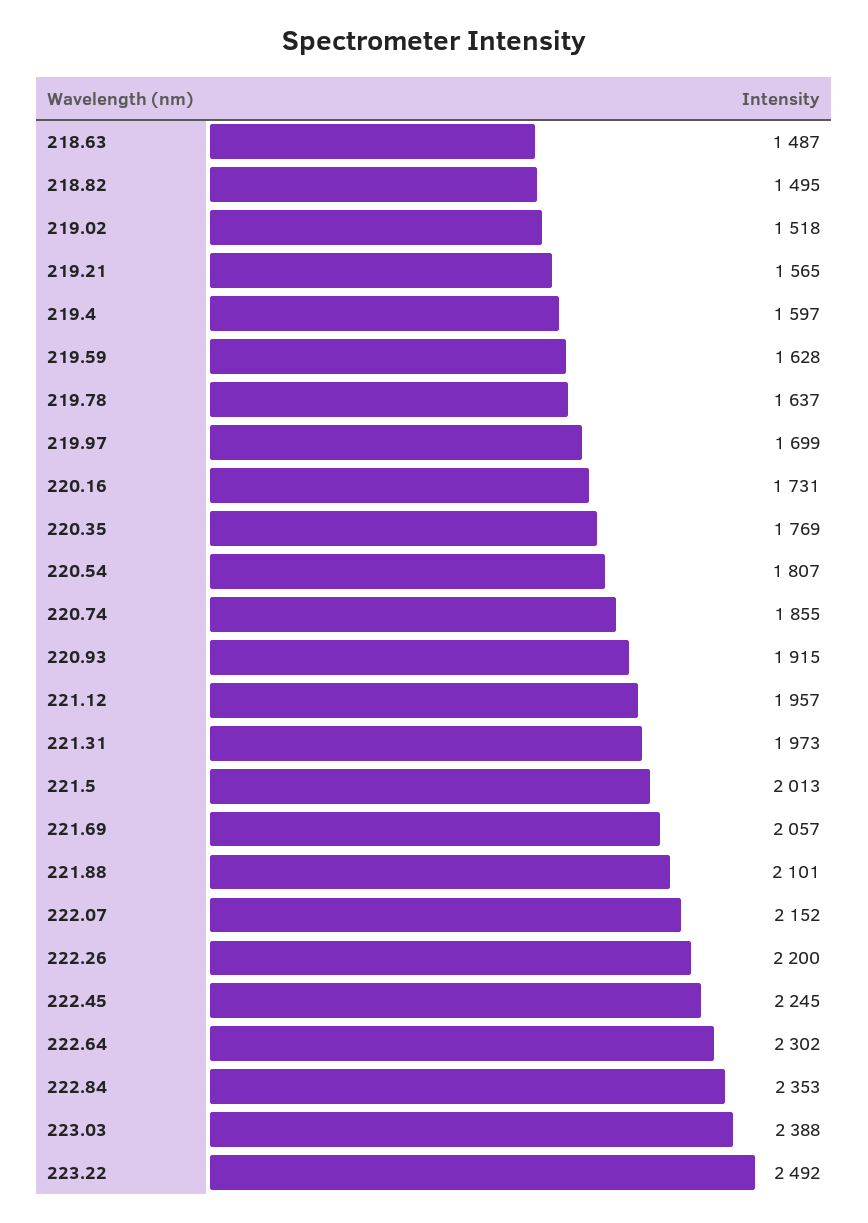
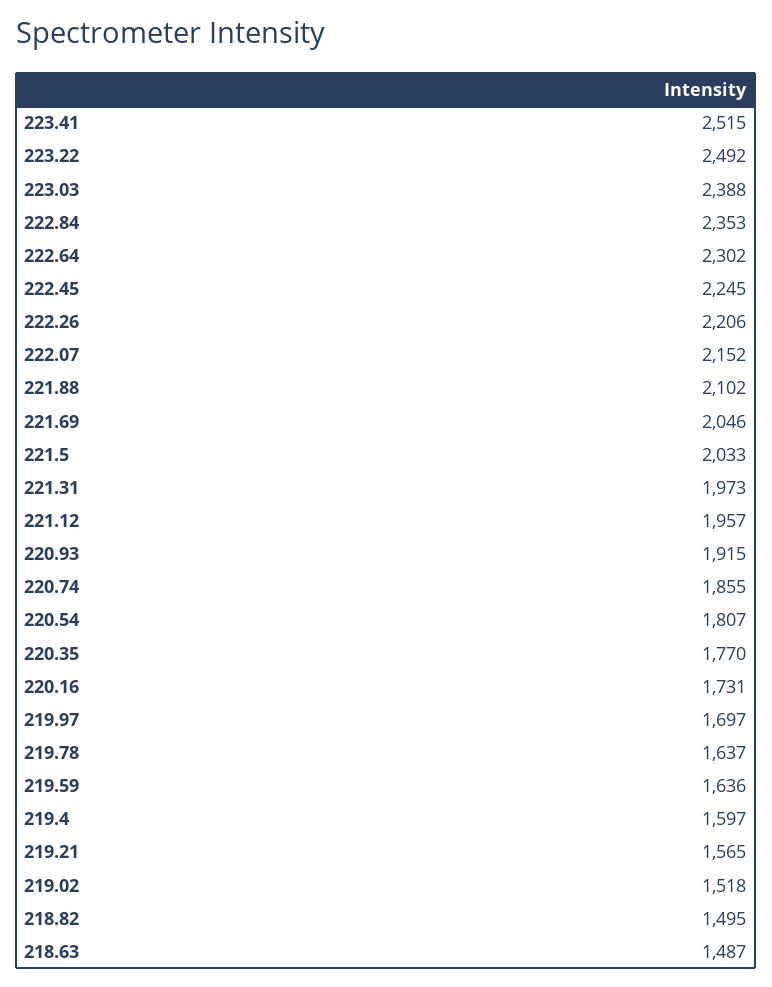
  {
    "218.63": 1487,
    "218.82": 1495,
    "219.02": 1518,
    "219.21": 1565,
    "219.4": 1597,
-   "219.59": 1628,
+   "219.59": 1636,
    "219.78": 1637,
-   "219.97": 1699,
+   "219.97": 1697,
    "220.16": 1731,
-   "220.35": 1769,
+   "220.35": 1770,
    "220.54": 1807,
    "220.74": 1855,
    "220.93": 1915,
    "221.12": 1957,
    "221.31": 1973,
-   "221.5": 2013,
+   "221.5": 2033,
-   "221.69": 2057,
+   "221.69": 2046,
-   "221.88": 2101,
+   "221.88": 2102,
    "222.07": 2152,
-   "222.26": 2200,
+   "222.26": 2206,
    "222.45": 2245,
    "222.64": 2302,
    "222.84": 2353,
    "223.03": 2388,
-   "223.22": 2492
+   "223.22": 2492,
+   "223.41": 2515
  }

